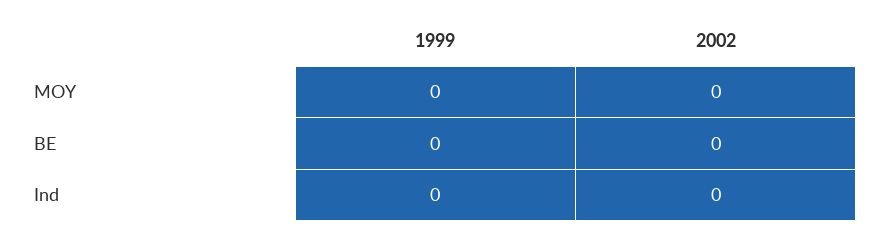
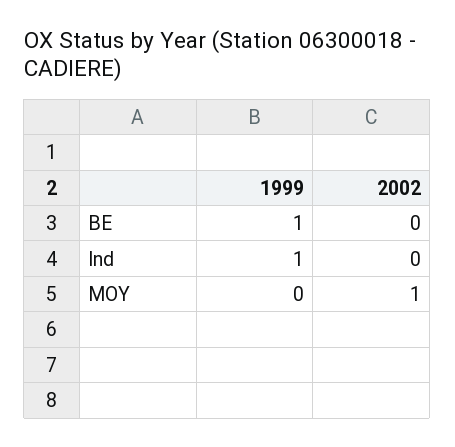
  {
    "1999": {
      "MOY": 0,
-     "BE": 0,
+     "BE": 1,
-     "Ind": 0
+     "Ind": 1
    },
    "2002": {
-     "MOY": 0,
+     "MOY": 1,
      "BE": 0,
      "Ind": 0
    }
  }

